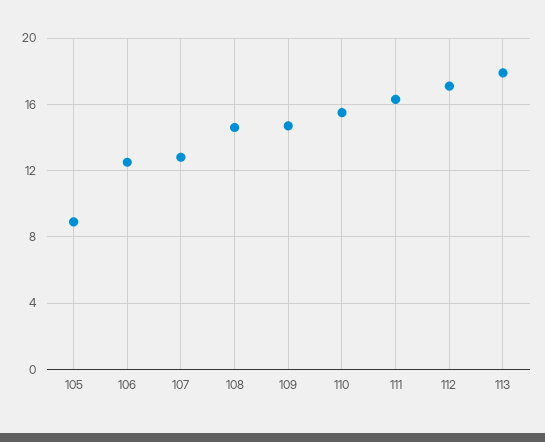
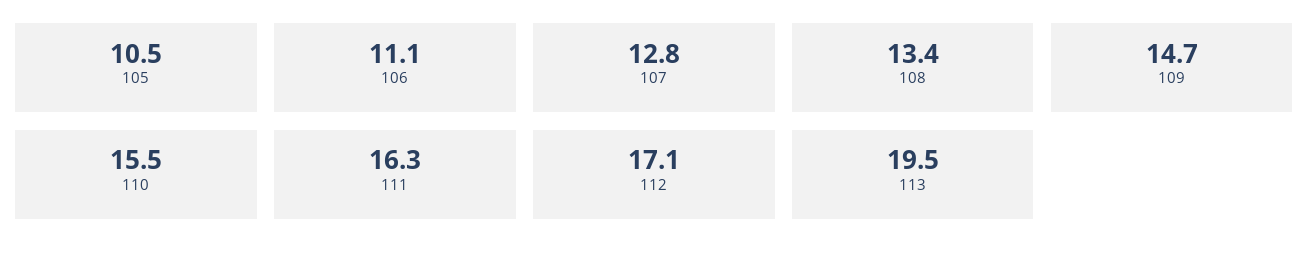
  {
-   "105": 9,
+   "105": 10.5,
-   "106": 12.5,
+   "106": 11.1,
    "107": 12.8,
-   "108": 14.5,
+   "108": 13.4,
    "109": 14.7,
    "110": 15.5,
    "111": 16.3,
    "112": 17.1,
-   "113": 18
+   "113": 19.5
  }

